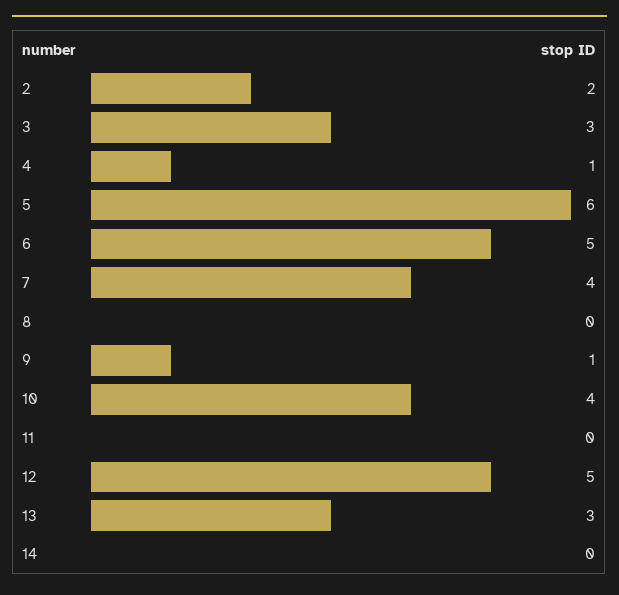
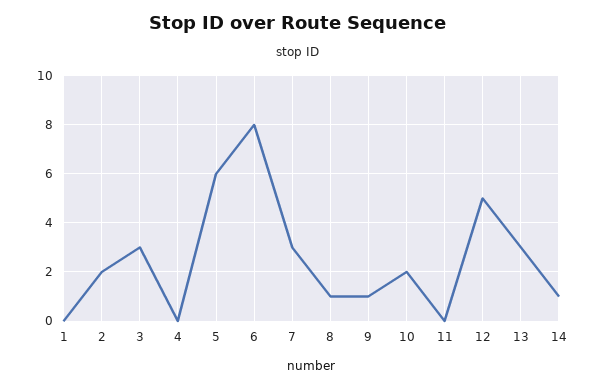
  {
    "2": 2,
    "3": 3,
-   "4": 1,
+   "4": 0,
    "5": 6,
-   "6": 5,
+   "6": 8,
-   "7": 4,
+   "7": 3,
-   "8": 0,
+   "8": 1,
    "9": 1,
-   "10": 4,
+   "10": 2,
    "11": 0,
    "12": 5,
    "13": 3,
-   "14": 0
+   "14": 1,
+   "1": 0
  }

